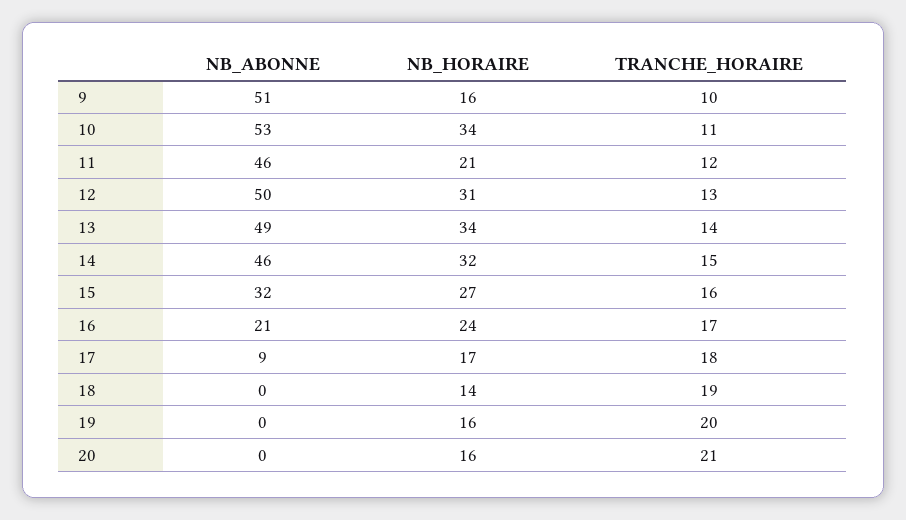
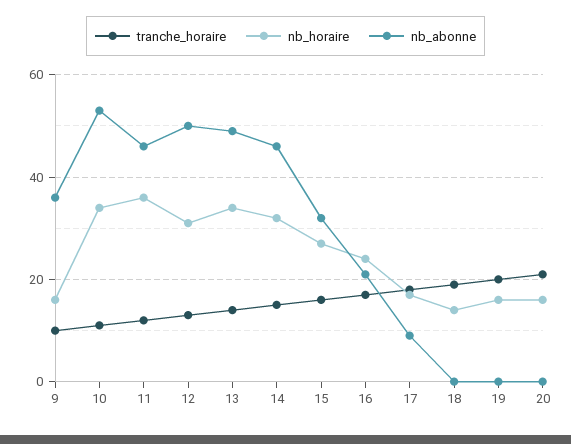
  {
    "NB_ABONNE": {
-     "9": 51,
+     "9": 35,
      "10": 53,
      "11": 46,
      "12": 50,
      "13": 49,
      "14": 46,
      "15": 32,
      "16": 21,
      "17": 9,
      "18": 0,
      "19": 0,
      "20": 0
    },
    "NB_HORAIRE": {
      "9": 16,
      "10": 34,
-     "11": 21,
+     "11": 35,
      "12": 31,
      "13": 34,
      "14": 32,
      "15": 27,
      "16": 24,
      "17": 17,
      "18": 14,
      "19": 16,
      "20": 16
    },
    "TRANCHE_HORAIRE": {
      "9": 10,
      "10": 11,
      "11": 12,
      "12": 13,
      "13": 14,
      "14": 15,
      "15": 16,
      "16": 17,
      "17": 18,
      "18": 19,
      "19": 20,
      "20": 21
    }
  }

